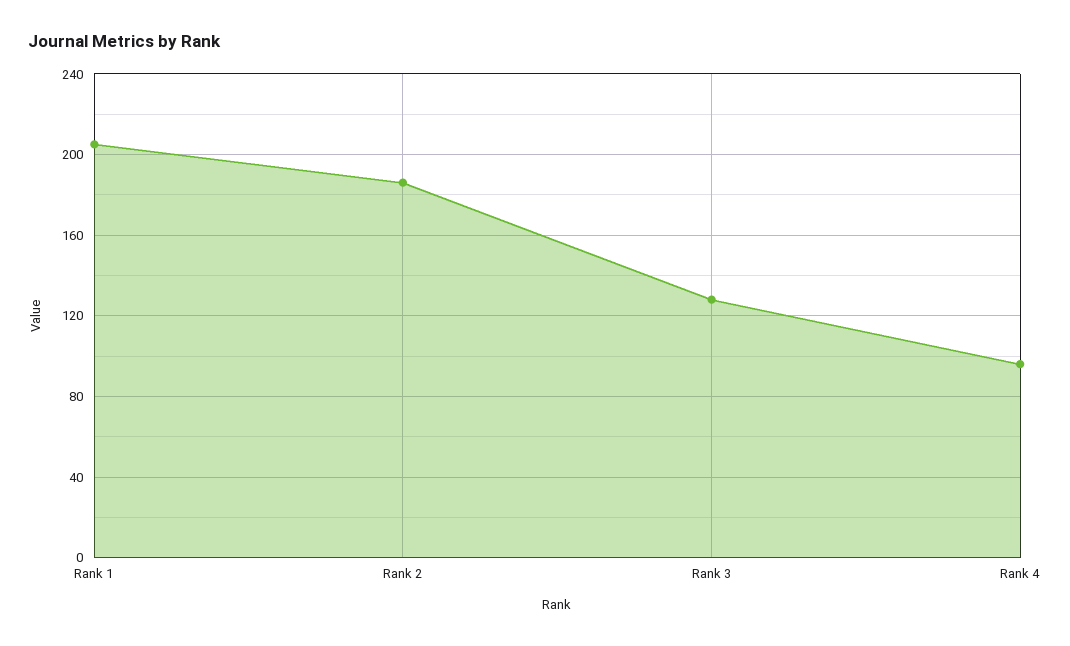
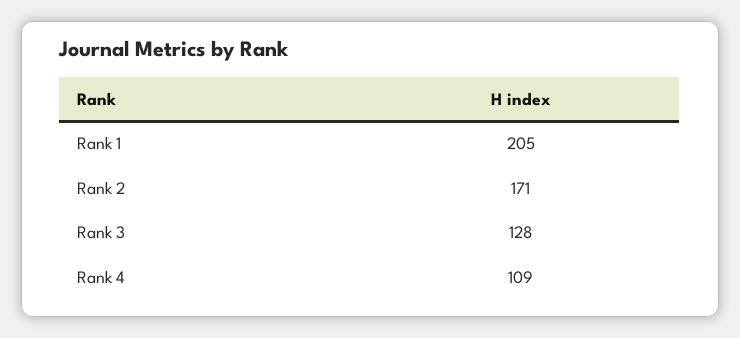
  {
    "Rank 1": 205,
-   "Rank 2": 185,
+   "Rank 2": 171,
    "Rank 3": 128,
-   "Rank 4": 95
+   "Rank 4": 109
  }

